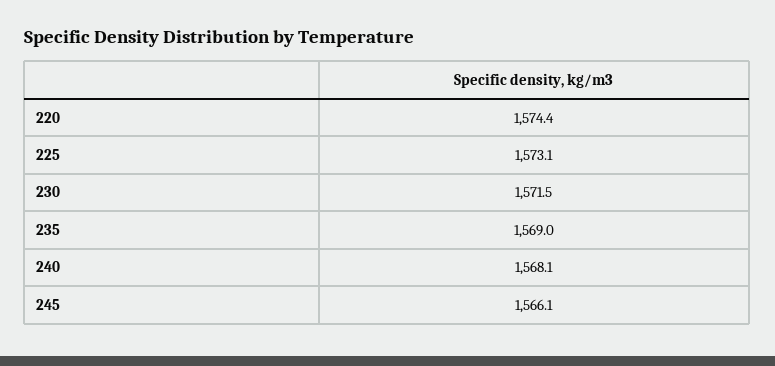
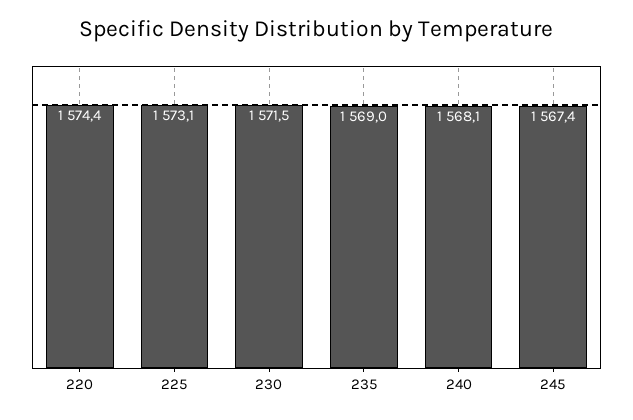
  {
    "220": 1574.4,
    "225": 1573.1,
    "230": 1571.5,
    "235": 1569,
    "240": 1568.1,
-   "245": 1566.1
+   "245": 1567.4
  }

